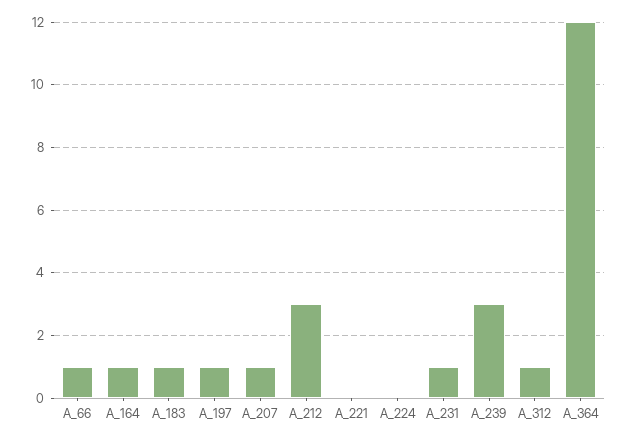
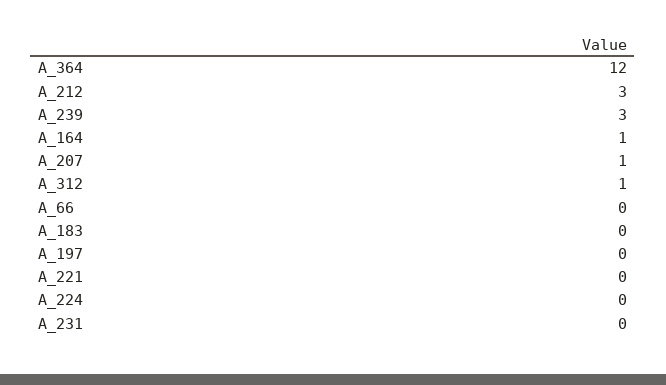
  {
-   "A_66": 1,
+   "A_66": 0,
    "A_164": 1,
-   "A_183": 1,
+   "A_183": 0,
-   "A_197": 1,
+   "A_197": 0,
    "A_207": 1,
    "A_212": 3,
    "A_221": 0,
    "A_224": 0,
-   "A_231": 1,
+   "A_231": 0,
    "A_239": 3,
    "A_312": 1,
    "A_364": 12
  }

